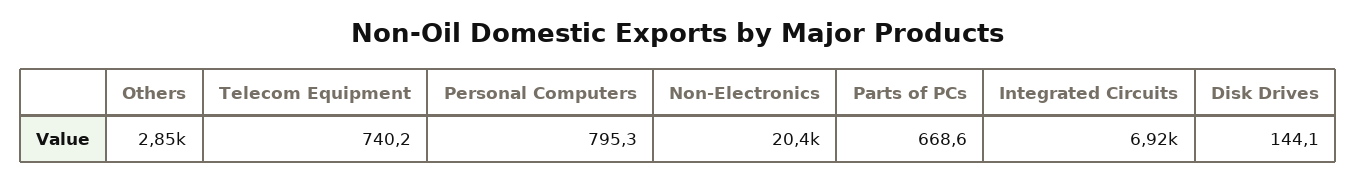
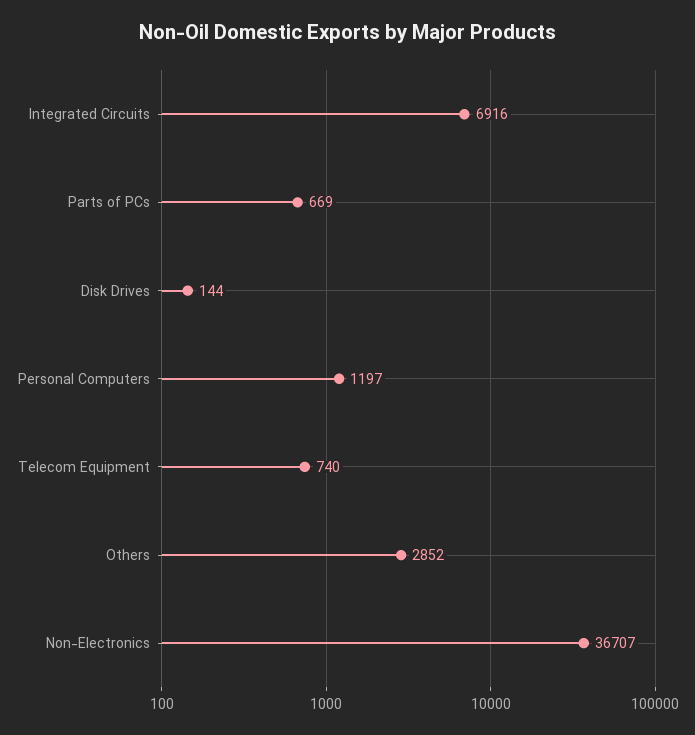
  {
    "Others": 2852,
    "Telecom Equipment": 740.2,
-   "Personal Computers": 795.3,
+   "Personal Computers": 1197,
-   "Non-Electronics": 20400,
+   "Non-Electronics": 36707,
    "Parts of PCs": 668.6,
    "Integrated Circuits": 6916,
    "Disk Drives": 144.1
  }

